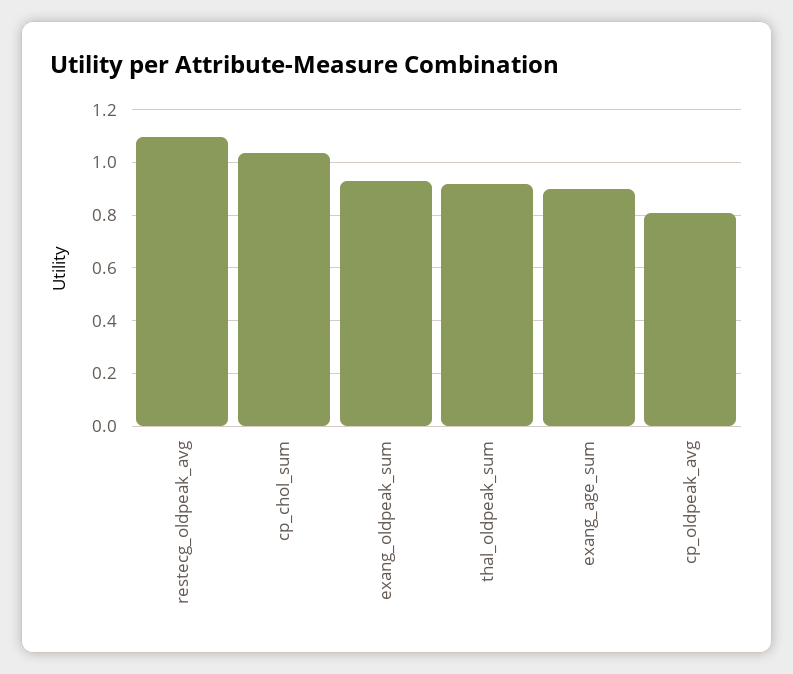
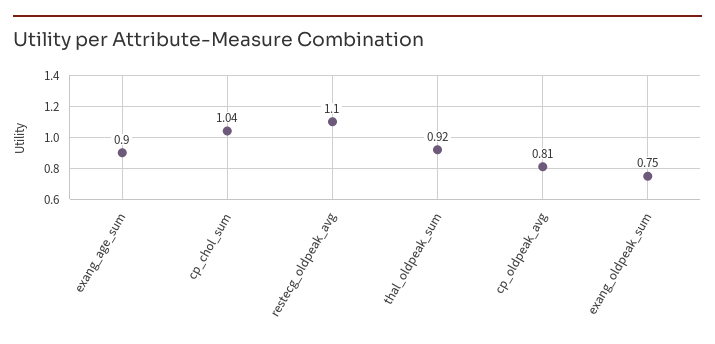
  {
    "restecg_oldpeak_avg": 1.1,
    "cp_chol_sum": 1.04,
-   "exang_oldpeak_sum": 0.925,
+   "exang_oldpeak_sum": 0.75,
    "thal_oldpeak_sum": 0.92,
    "exang_age_sum": 0.9,
    "cp_oldpeak_avg": 0.81
  }

